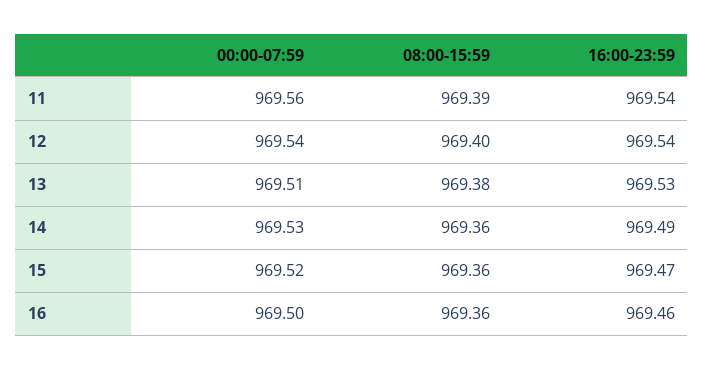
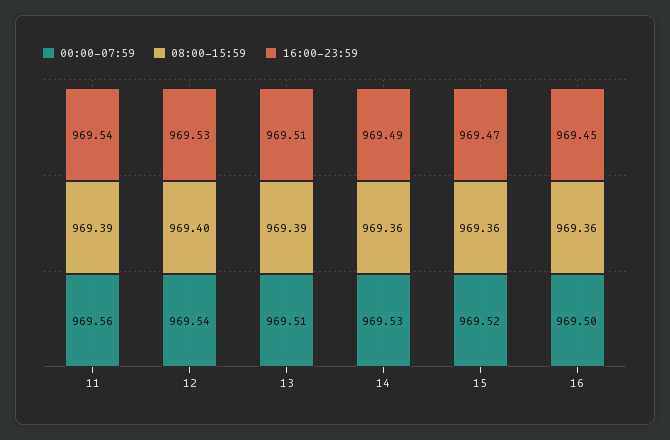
  {
    "00:00-07:59": {
      "11": 969.56,
      "12": 969.54,
      "13": 969.51,
      "14": 969.53,
      "15": 969.52,
      "16": 969.5
    },
    "08:00-15:59": {
      "11": 969.39,
      "12": 969.4,
-     "13": 969.38,
+     "13": 969.39,
      "14": 969.36,
      "15": 969.36,
      "16": 969.36
    },
    "16:00-23:59": {
      "11": 969.54,
-     "12": 969.54,
+     "12": 969.53,
-     "13": 969.53,
+     "13": 969.51,
      "14": 969.49,
      "15": 969.47,
-     "16": 969.46
+     "16": 969.45
    }
  }

